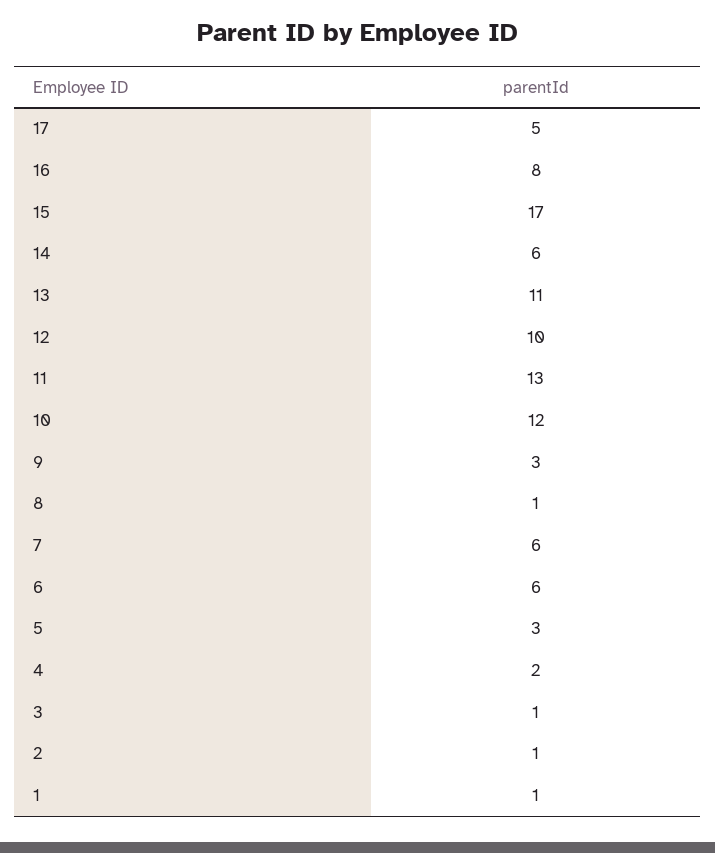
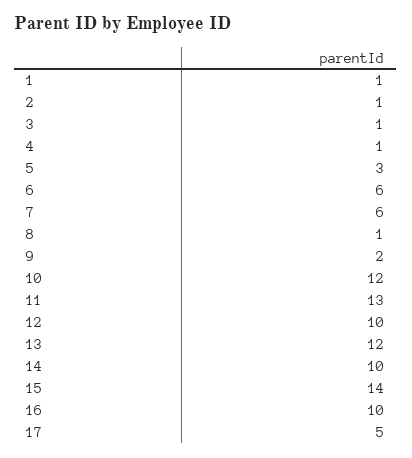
  {
    "17": 5,
-   "16": 8,
+   "16": 10,
-   "15": 17,
+   "15": 14,
-   "14": 6,
+   "14": 10,
-   "13": 11,
+   "13": 12,
    "12": 10,
    "11": 13,
    "10": 12,
-   "9": 3,
+   "9": 2,
    "8": 1,
    "7": 6,
    "6": 6,
    "5": 3,
-   "4": 2,
+   "4": 1,
    "3": 1,
    "2": 1,
    "1": 1
  }

